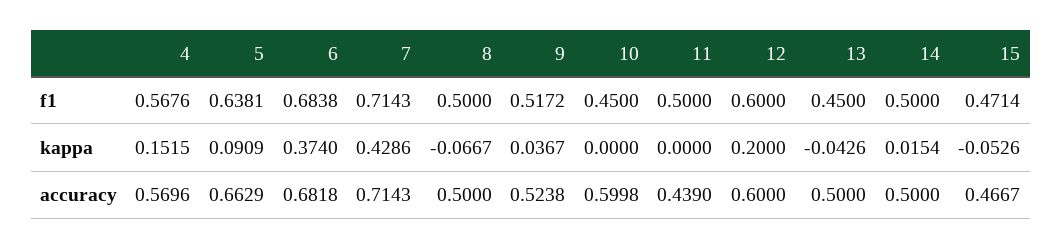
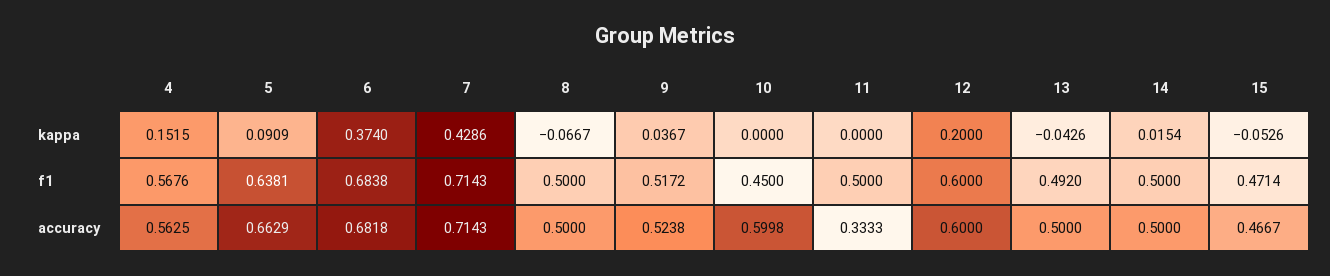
  {
    "4": {
      "f1": 0.5676,
      "kappa": 0.1515,
-     "accuracy": 0.5696
+     "accuracy": 0.5625
    },
    "5": {
      "f1": 0.6381,
      "kappa": 0.0909,
      "accuracy": 0.6629
    },
    "6": {
      "f1": 0.6838,
      "kappa": 0.374,
      "accuracy": 0.6818
    },
    "7": {
      "f1": 0.7143,
      "kappa": 0.4286,
      "accuracy": 0.7143
    },
    "8": {
      "f1": 0.5,
      "kappa": -0.0667,
      "accuracy": 0.5
    },
    "9": {
      "f1": 0.5172,
      "kappa": 0.0367,
      "accuracy": 0.5238
    },
    "10": {
      "f1": 0.45,
      "kappa": 0,
      "accuracy": 0.5998
    },
    "11": {
      "f1": 0.5,
      "kappa": 0,
-     "accuracy": 0.439
+     "accuracy": 0.3333
    },
    "12": {
      "f1": 0.6,
      "kappa": 0.2,
      "accuracy": 0.6
    },
    "13": {
-     "f1": 0.45,
+     "f1": 0.492,
      "kappa": -0.0426,
      "accuracy": 0.5
    },
    "14": {
      "f1": 0.5,
      "kappa": 0.0154,
      "accuracy": 0.5
    },
    "15": {
      "f1": 0.4714,
      "kappa": -0.0526,
      "accuracy": 0.4667
    }
  }

